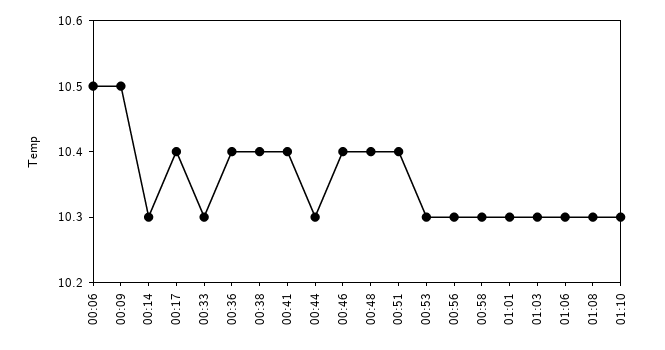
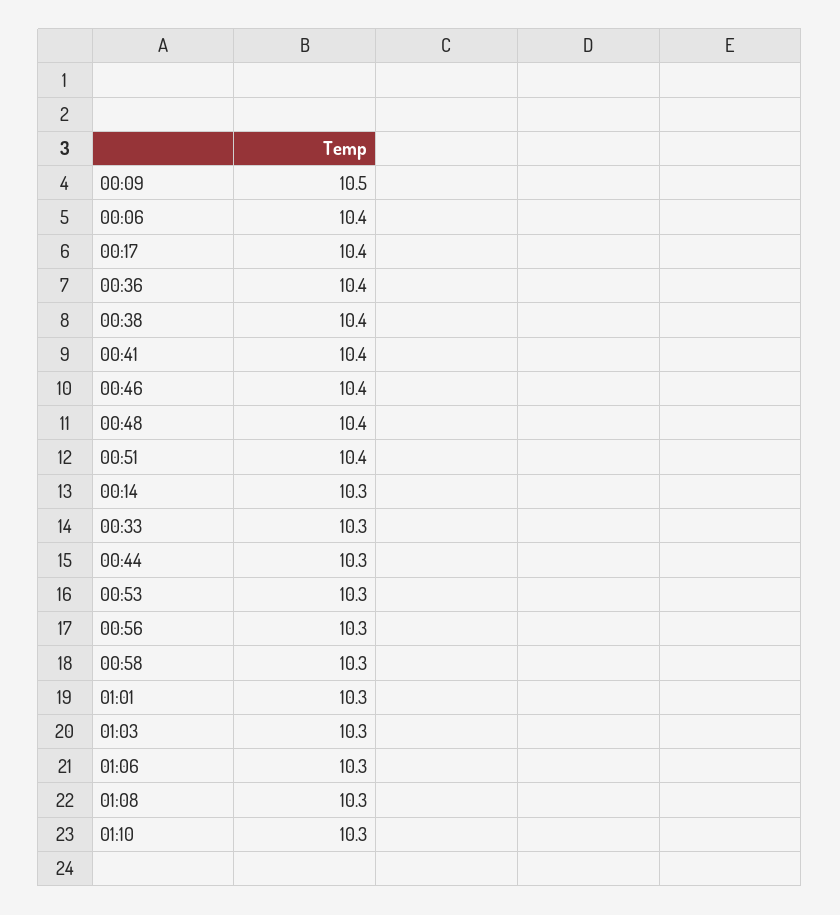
  {
-   "00:06": 10.5,
+   "00:06": 10.4,
    "00:09": 10.5,
    "00:14": 10.3,
    "00:17": 10.4,
    "00:33": 10.3,
    "00:36": 10.4,
    "00:38": 10.4,
    "00:41": 10.4,
    "00:44": 10.3,
    "00:46": 10.4,
    "00:48": 10.4,
    "00:51": 10.4,
    "00:53": 10.3,
    "00:56": 10.3,
    "00:58": 10.3,
    "01:01": 10.3,
    "01:03": 10.3,
    "01:06": 10.3,
    "01:08": 10.3,
    "01:10": 10.3
  }

